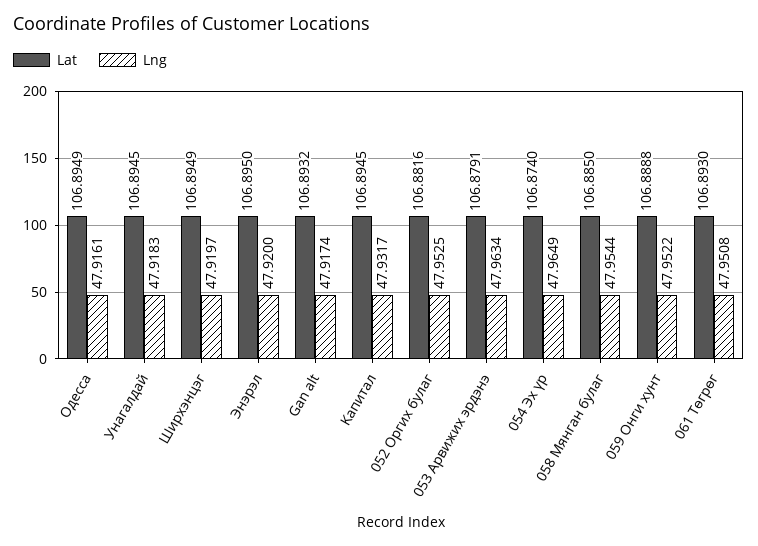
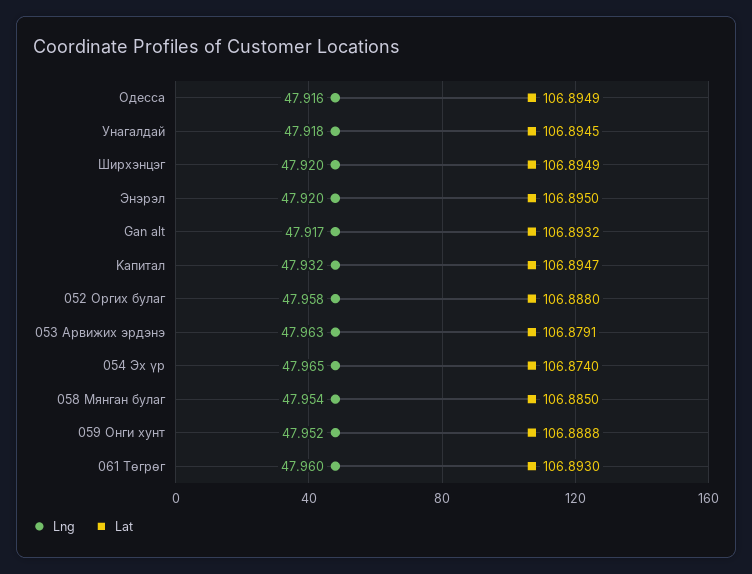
  {
    "Lat": {
      "Одeсса": 106.8949,
      "Унагалдай": 106.8945,
      "Ширхэнцэг": 106.8949,
      "Энэрэл": 106.895,
      "Gan alt": 106.8932,
-     "Kaпитал": 106.8945,
+     "Kaпитал": 106.8947,
-     "052 Оргих булаг": 106.8816,
+     "052 Оргих булаг": 106.888,
      "053 Арвижих эрдэнэ": 106.8791,
      "054 Эх үр": 106.874,
      "058 Мянган булаг": 106.885,
      "059 Онги хунт": 106.8888,
      "061 Төгрөг": 106.893
    },
    "Lng": {
      "Одeсса": 47.9161,
      "Унагалдай": 47.9183,
      "Ширхэнцэг": 47.9197,
      "Энэрэл": 47.92,
      "Gan alt": 47.9174,
      "Kaпитал": 47.9317,
-     "052 Оргих булаг": 47.9525,
+     "052 Оргих булаг": 47.958,
      "053 Арвижих эрдэнэ": 47.9634,
      "054 Эх үр": 47.9649,
      "058 Мянган булаг": 47.9544,
      "059 Онги хунт": 47.9522,
-     "061 Төгрөг": 47.9508
+     "061 Төгрөг": 47.96
    }
  }

